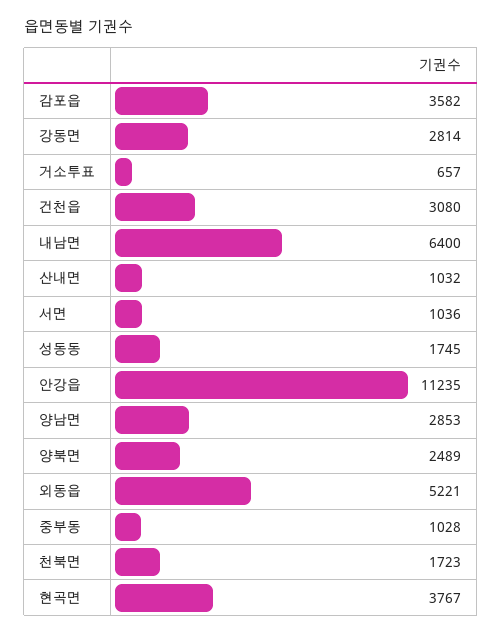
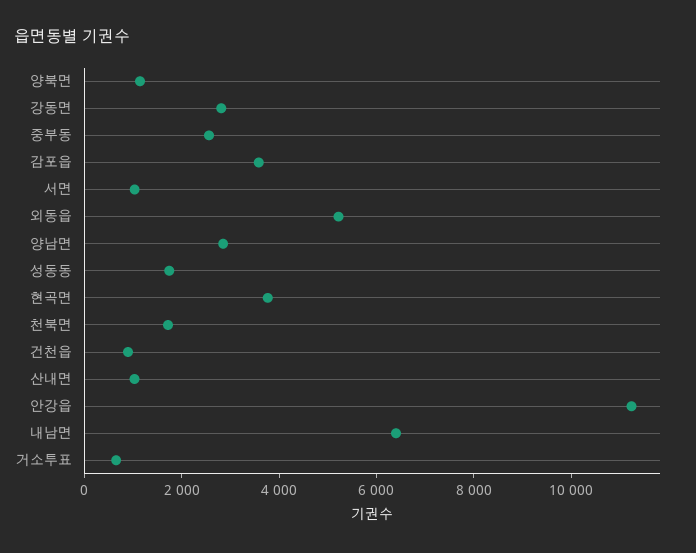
  {
    "감포읍": 3582,
    "강동면": 2814,
    "거소투표": 657,
-   "건천읍": 3080,
+   "건천읍": 1000,
    "내남면": 6400,
    "산내면": 1032,
    "서면": 1036,
    "성동동": 1745,
    "안강읍": 11235,
    "양남면": 2853,
-   "양북면": 2489,
+   "양북면": 1000,
    "외동읍": 5221,
-   "중부동": 1028,
+   "중부동": 2500,
    "천북면": 1723,
    "현곡면": 3767
  }

